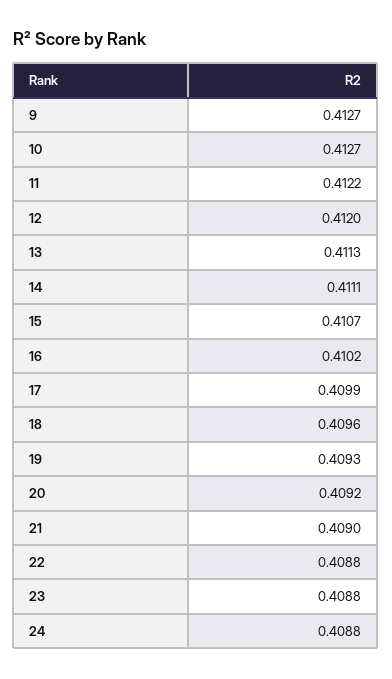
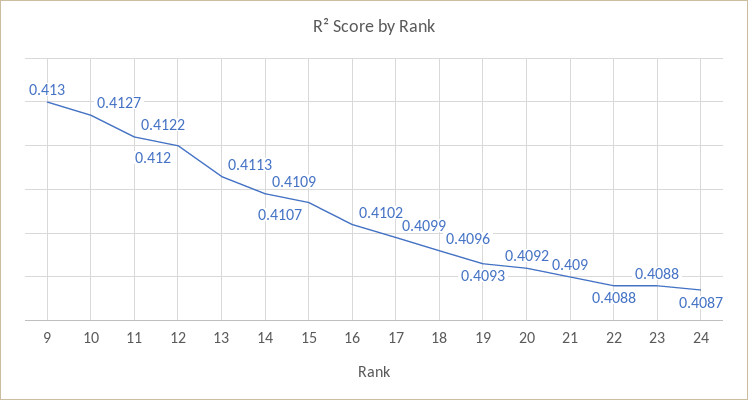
  {
-   "9": 0.4127,
+   "9": 0.413,
    "10": 0.4127,
    "11": 0.4122,
    "12": 0.412,
    "13": 0.4113,
-   "14": 0.4111,
+   "14": 0.4109,
    "15": 0.4107,
    "16": 0.4102,
    "17": 0.4099,
    "18": 0.4096,
    "19": 0.4093,
    "20": 0.4092,
    "21": 0.409,
    "22": 0.4088,
    "23": 0.4088,
-   "24": 0.4088
+   "24": 0.4087
  }

